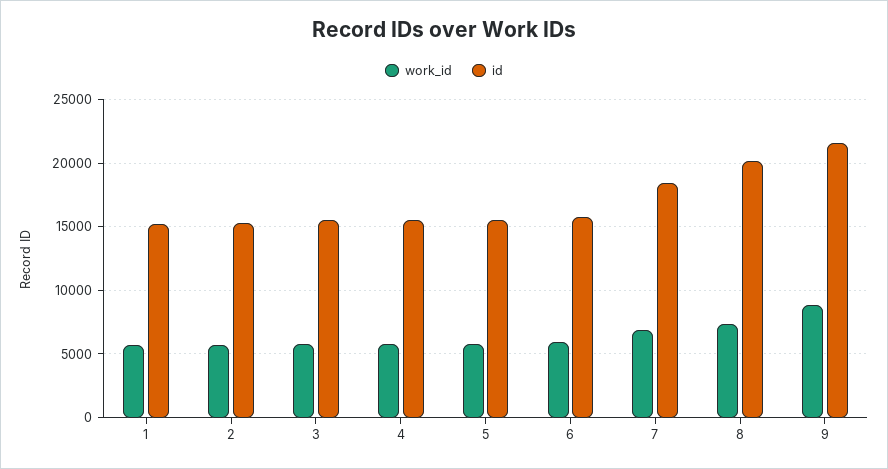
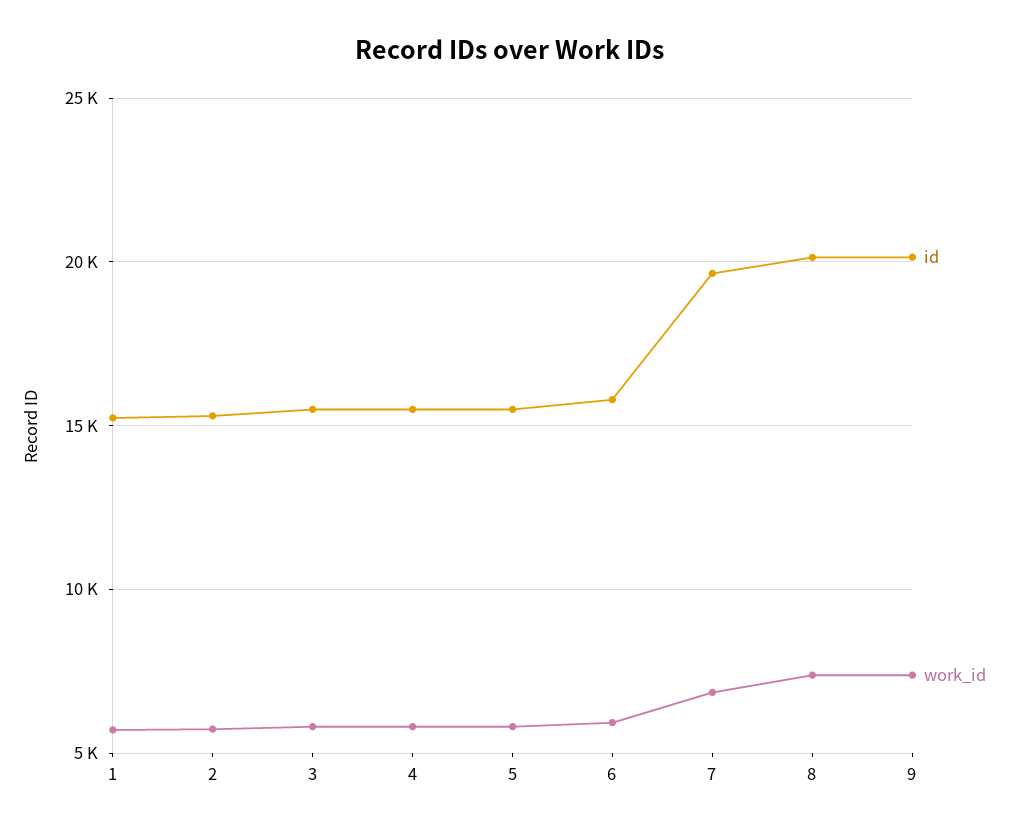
  {
    "work_id": {
      "1": 5500,
      "2": 5500,
      "3": 6000,
      "4": 6000,
      "5": 6000,
      "6": 6000,
      "7": 7000,
      "8": 7500,
-     "9": 9000
+     "9": 7500
    },
    "id": {
      "1": 15000,
      "2": 15500,
      "3": 15500,
      "4": 15500,
      "5": 15500,
      "6": 16000,
-     "7": 18500,
+     "7": 19500,
      "8": 20000,
-     "9": 21500
+     "9": 20000
    }
  }

